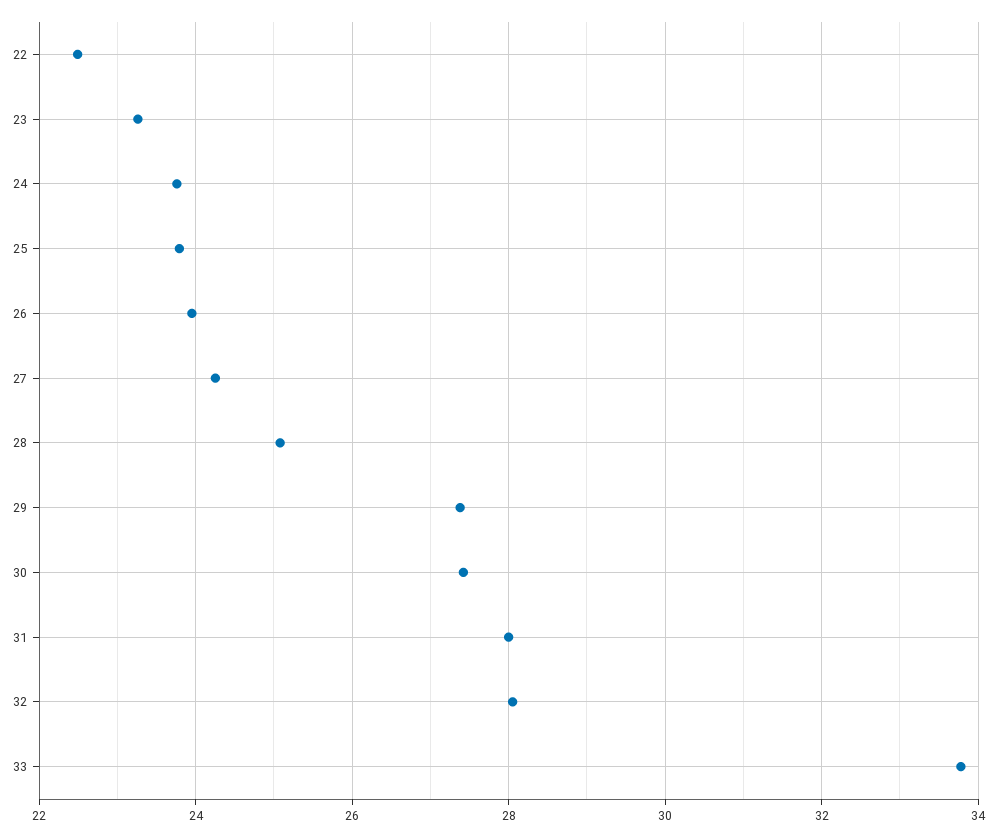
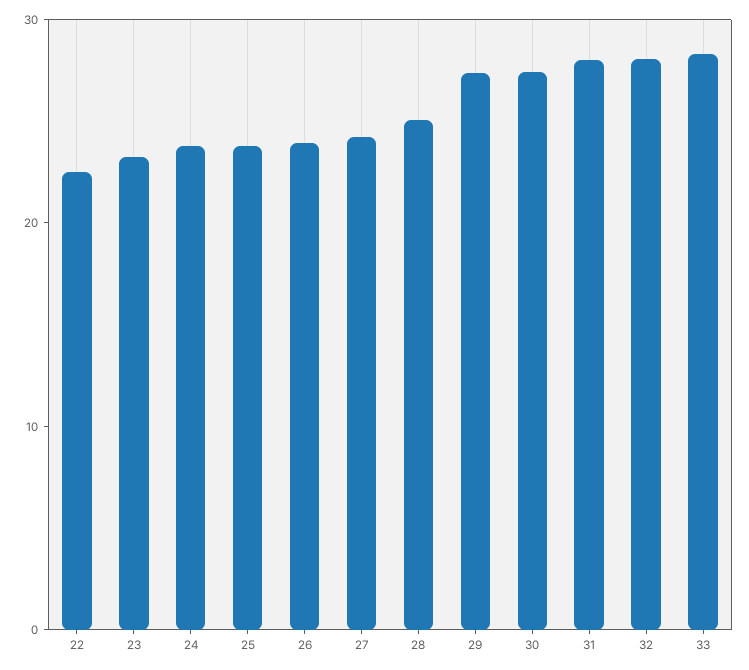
  {
    "22": 22.4,
    "23": 23.2,
    "24": 23.8,
    "25": 23.8,
    "26": 24,
    "27": 24.2,
    "28": 25,
    "29": 27.4,
    "30": 27.4,
    "31": 28,
    "32": 28,
-   "33": 33.8
+   "33": 28
  }

